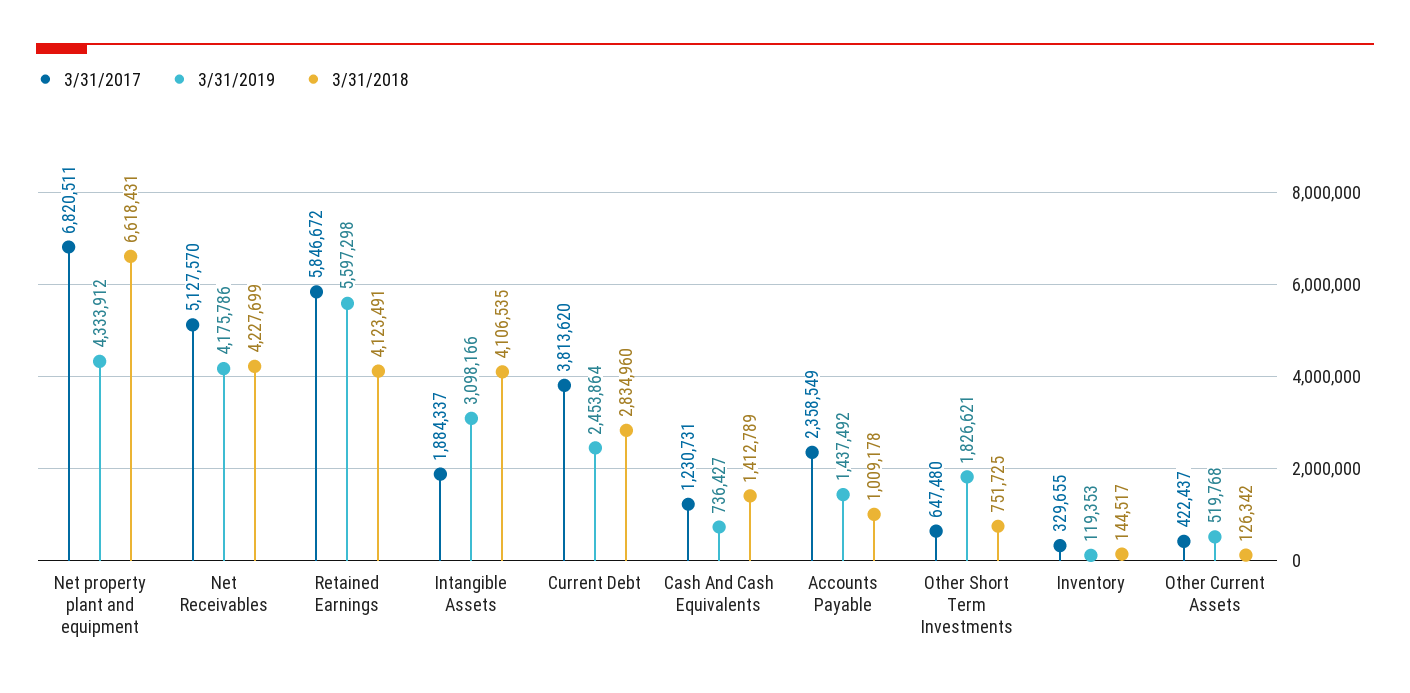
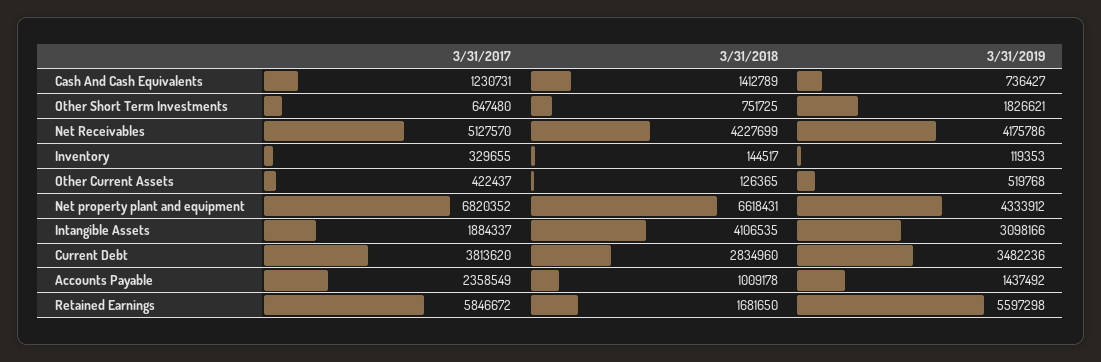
  {
    "3/31/2017": {
-     "Net property plant and equipment": 6820511,
+     "Net property plant and equipment": 6820352,
      "Net Receivables": 5127570,
      "Retained Earnings": 5846672,
      "Intangible Assets": 1884337,
      "Current Debt": 3813620,
      "Cash And Cash Equivalents": 1230731,
      "Accounts Payable": 2358549,
      "Other Short Term Investments": 647480,
      "Inventory": 329655,
      "Other Current Assets": 422437
    },
    "3/31/2019": {
      "Net property plant and equipment": 4333912,
      "Net Receivables": 4175786,
      "Retained Earnings": 5597298,
      "Intangible Assets": 3098166,
-     "Current Debt": 2453864,
+     "Current Debt": 3482236,
      "Cash And Cash Equivalents": 736427,
      "Accounts Payable": 1437492,
      "Other Short Term Investments": 1826621,
      "Inventory": 119353,
      "Other Current Assets": 519768
    },
    "3/31/2018": {
      "Net property plant and equipment": 6618431,
      "Net Receivables": 4227699,
-     "Retained Earnings": 4123491,
+     "Retained Earnings": 1681650,
      "Intangible Assets": 4106535,
      "Current Debt": 2834960,
      "Cash And Cash Equivalents": 1412789,
      "Accounts Payable": 1009178,
      "Other Short Term Investments": 751725,
      "Inventory": 144517,
-     "Other Current Assets": 126342
+     "Other Current Assets": 126365
    }
  }

